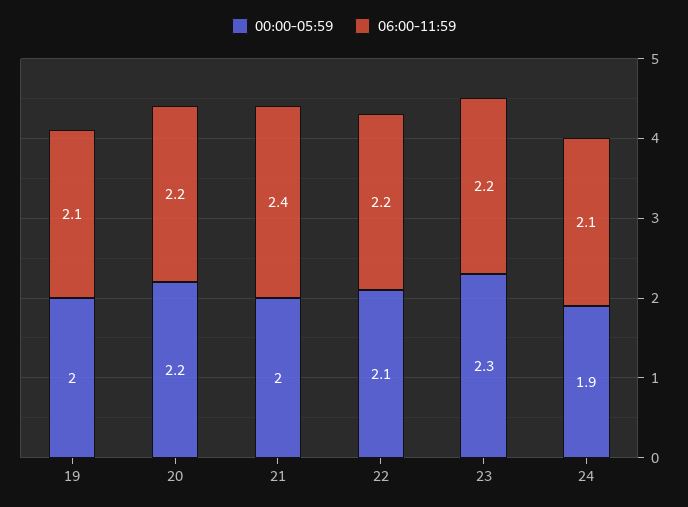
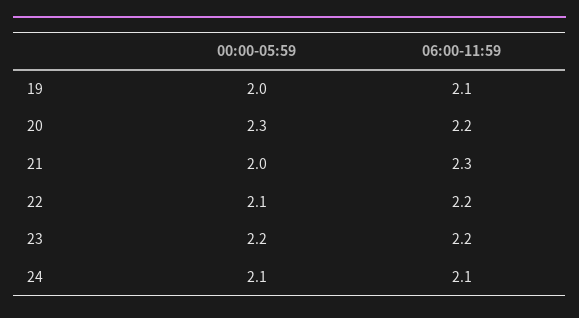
  {
    "00:00-05:59": {
      "19": 2,
-     "20": 2.2,
+     "20": 2.3,
      "21": 2,
      "22": 2.1,
-     "23": 2.3,
+     "23": 2.2,
-     "24": 1.9
+     "24": 2.1
    },
    "06:00-11:59": {
      "19": 2.1,
      "20": 2.2,
-     "21": 2.4,
+     "21": 2.3,
      "22": 2.2,
      "23": 2.2,
      "24": 2.1
    }
  }

